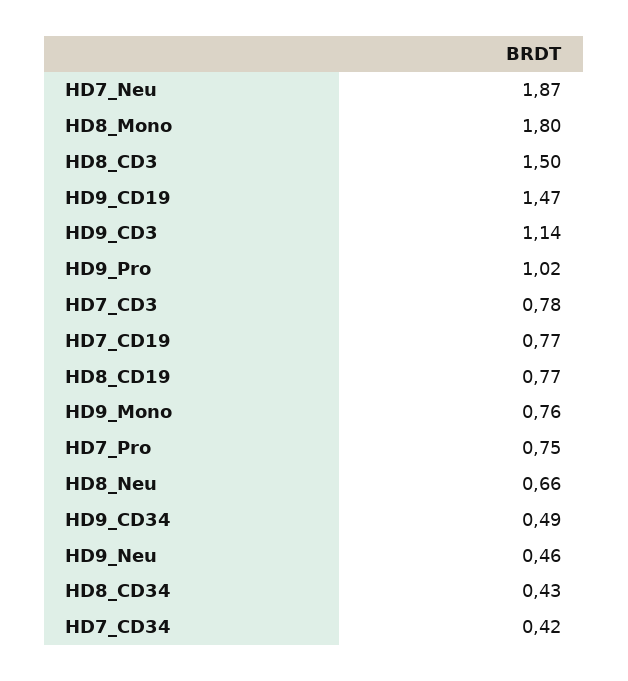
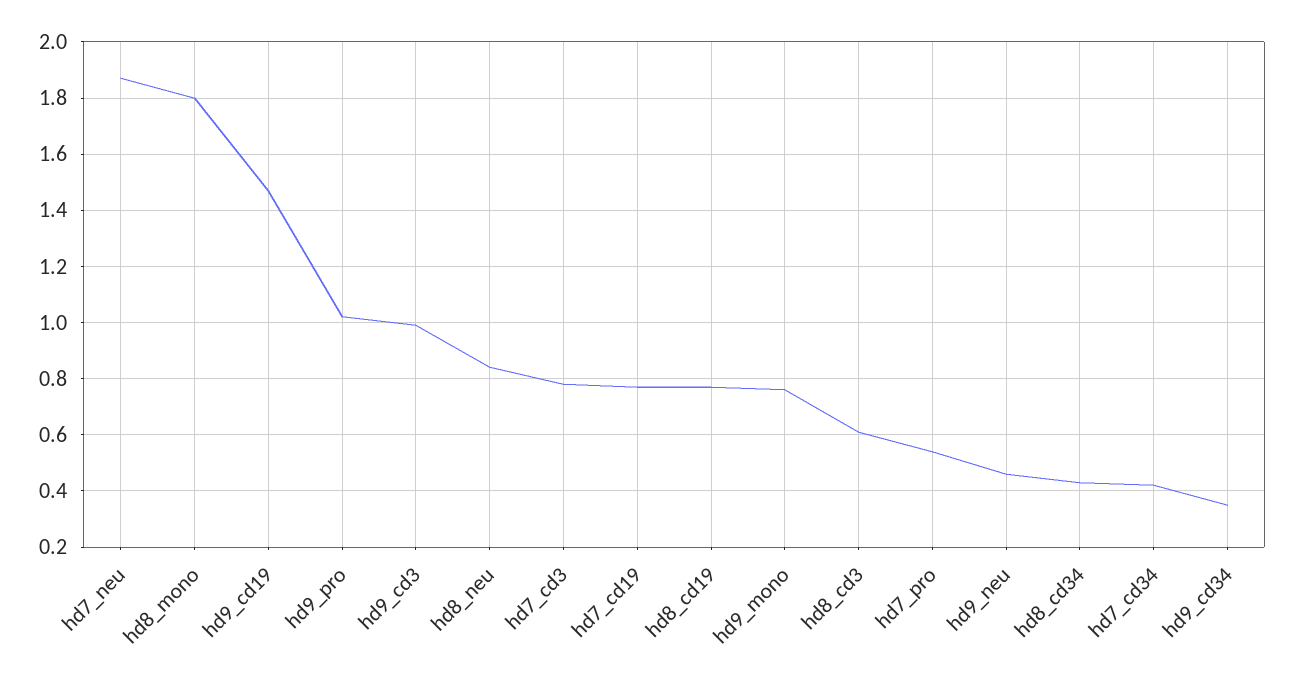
  {
    "HD7_Neu": 1.87,
    "HD8_Mono": 1.8,
-   "HD8_CD3": 1.5,
+   "HD8_CD3": 0.6,
    "HD9_CD19": 1.47,
-   "HD9_CD3": 1.14,
+   "HD9_CD3": 1,
    "HD9_Pro": 1.02,
    "HD7_CD3": 0.78,
    "HD7_CD19": 0.77,
    "HD8_CD19": 0.77,
    "HD9_Mono": 0.76,
-   "HD7_Pro": 0.75,
+   "HD7_Pro": 0.55,
-   "HD8_Neu": 0.66,
+   "HD8_Neu": 0.85,
-   "HD9_CD34": 0.49,
+   "HD9_CD34": 0.35,
    "HD9_Neu": 0.46,
    "HD8_CD34": 0.43,
    "HD7_CD34": 0.42
  }

